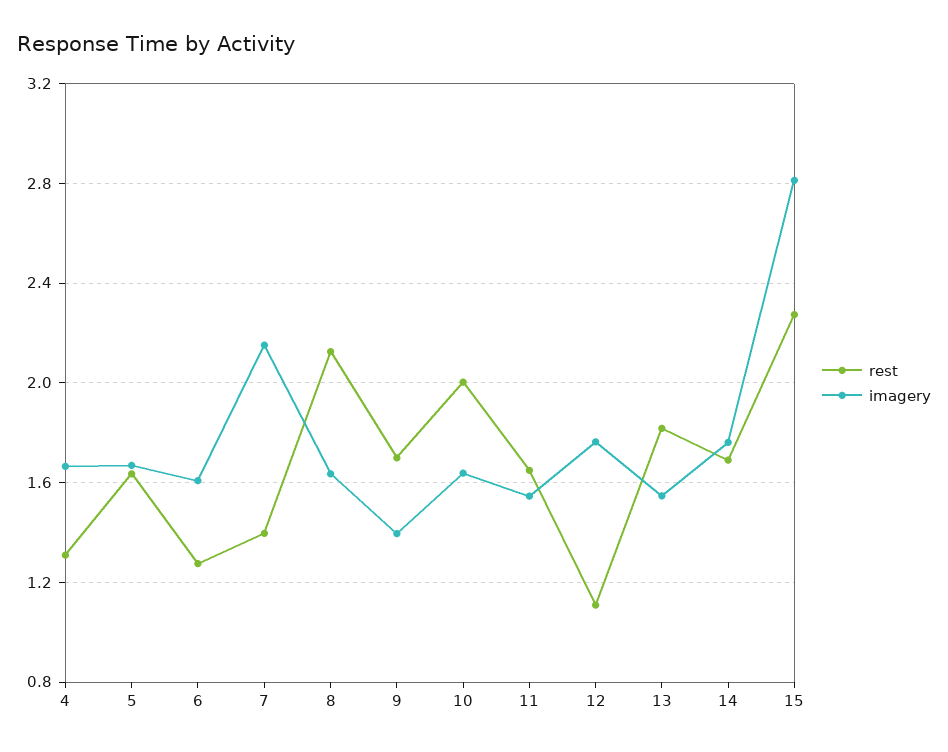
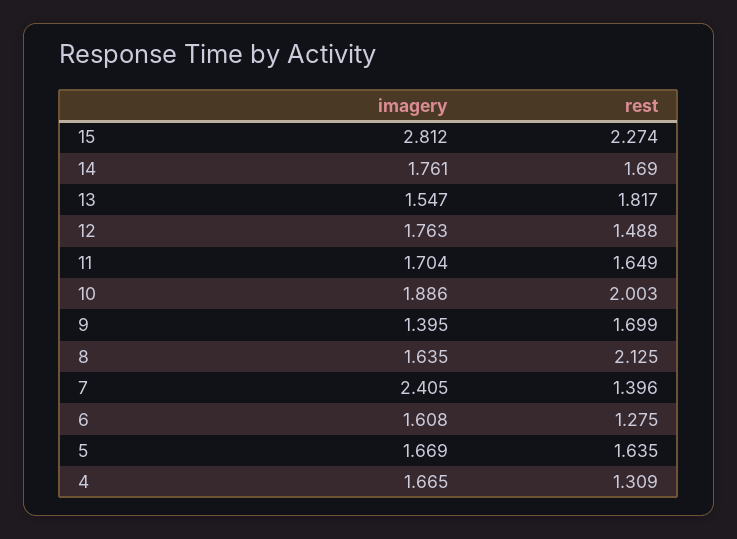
  {
    "rest": {
      "4": 1.309,
      "5": 1.635,
      "6": 1.275,
      "7": 1.396,
      "8": 2.125,
      "9": 1.699,
      "10": 2.003,
      "11": 1.649,
-     "12": 1.1,
+     "12": 1.488,
      "13": 1.817,
      "14": 1.69,
      "15": 2.274
    },
    "imagery": {
      "4": 1.665,
      "5": 1.669,
      "6": 1.608,
-     "7": 2.15,
+     "7": 2.405,
      "8": 1.635,
      "9": 1.395,
-     "10": 1.65,
+     "10": 1.886,
-     "11": 1.55,
+     "11": 1.704,
      "12": 1.763,
      "13": 1.547,
      "14": 1.761,
      "15": 2.812
    }
  }

